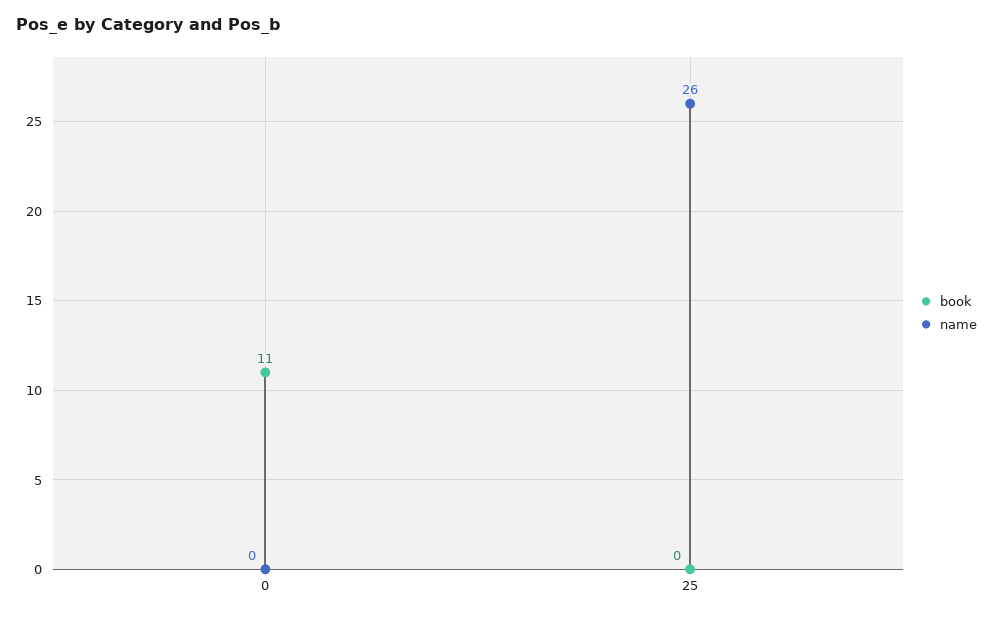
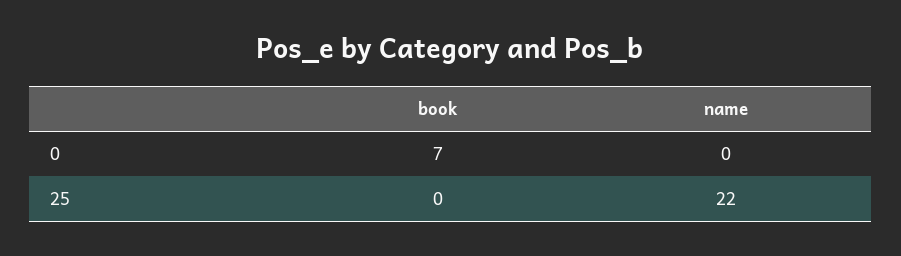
  {
    "book": {
-     "0": 11,
+     "0": 7,
      "25": 0
    },
    "name": {
      "0": 0,
-     "25": 26
+     "25": 22
    }
  }

